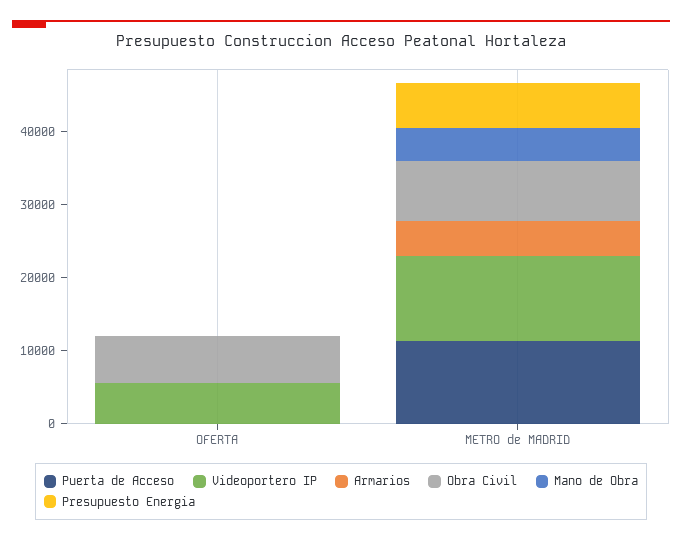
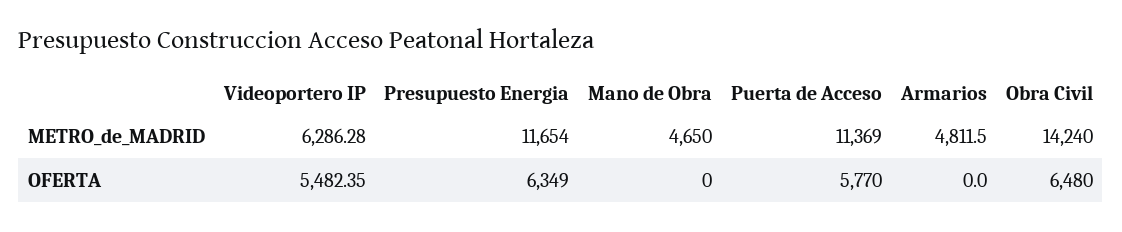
  {
    "Puerta de Acceso": {
-     "OFERTA": 0,
+     "OFERTA": 5770,
      "METRO de MADRID": 11369
    },
    "Videoportero IP": {
      "OFERTA": 5482.35,
-     "METRO de MADRID": 12000
+     "METRO de MADRID": 6286.28
    },
    "Armarios": {
      "OFERTA": 0,
      "METRO de MADRID": 4811.5
    },
    "Obra Civil": {
      "OFERTA": 6480,
-     "METRO de MADRID": 8000
+     "METRO de MADRID": 14240
    },
    "Mano de Obra": {
      "OFERTA": 0,
      "METRO de MADRID": 4650
    },
    "Presupuesto Energia": {
-     "OFERTA": 0,
+     "OFERTA": 6349,
-     "METRO de MADRID": 6000
+     "METRO de MADRID": 11654
    }
  }

